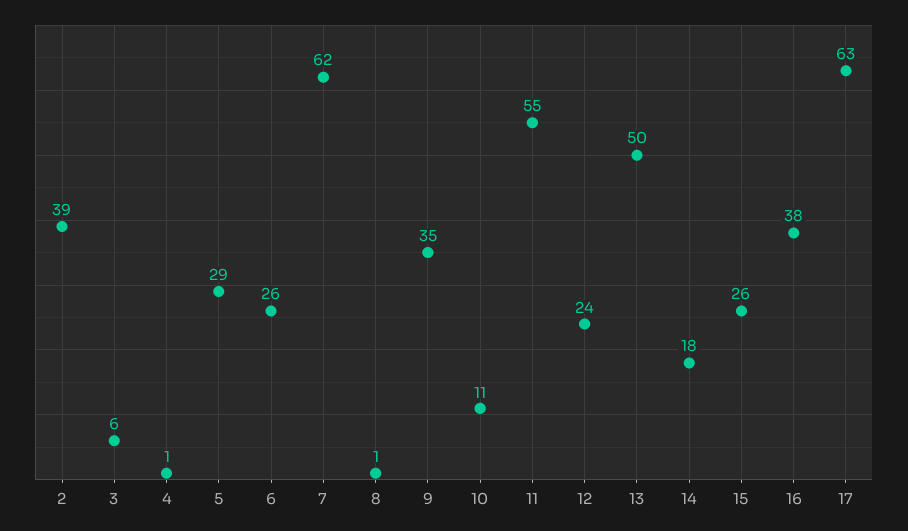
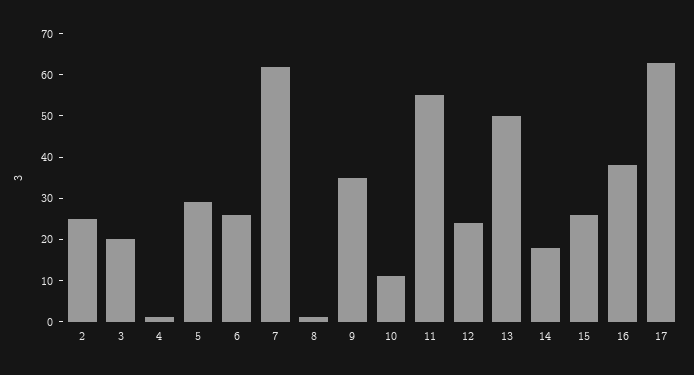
  {
-   "2": 39,
+   "2": 25,
-   "3": 6,
+   "3": 20,
    "4": 1,
    "5": 29,
    "6": 26,
    "7": 62,
    "8": 1,
    "9": 35,
    "10": 11,
    "11": 55,
    "12": 24,
    "13": 50,
    "14": 18,
    "15": 26,
    "16": 38,
    "17": 63
  }

